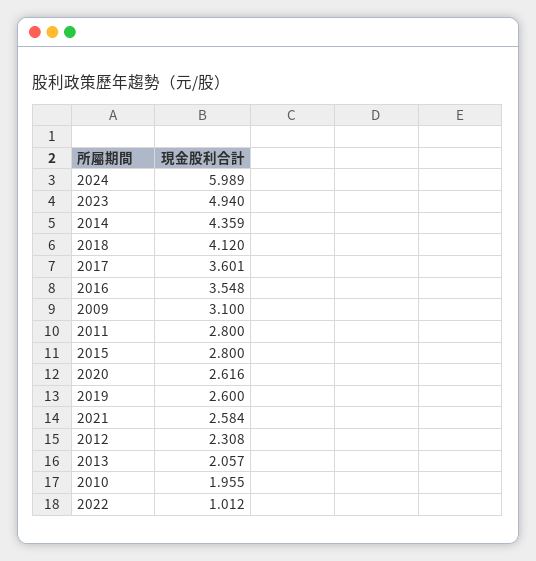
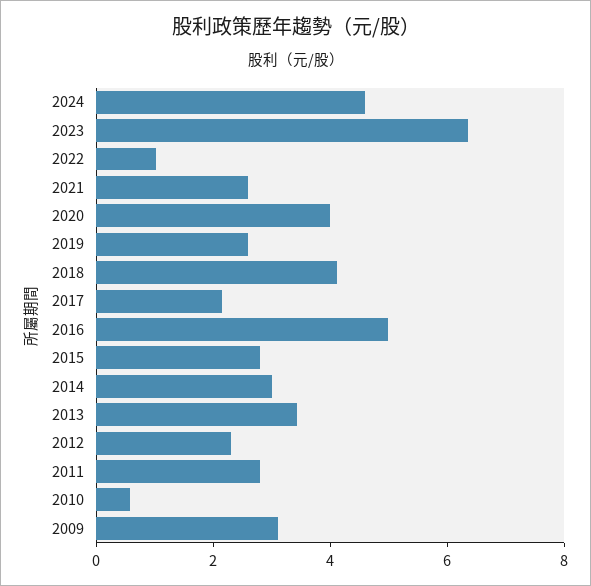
  {
-   "2024": 5.989,
+   "2024": 4.5,
-   "2023": 4.94,
+   "2023": 6.5,
-   "2014": 4.359,
+   "2014": 3,
    "2018": 4.12,
-   "2017": 3.601,
+   "2017": 2,
-   "2016": 3.548,
+   "2016": 5,
    "2009": 3.1,
    "2011": 2.8,
    "2015": 2.8,
-   "2020": 2.616,
+   "2020": 4,
    "2019": 2.6,
    "2021": 2.584,
    "2012": 2.308,
-   "2013": 2.057,
+   "2013": 3.5,
-   "2010": 1.955,
+   "2010": 0.5,
    "2022": 1.012
  }

